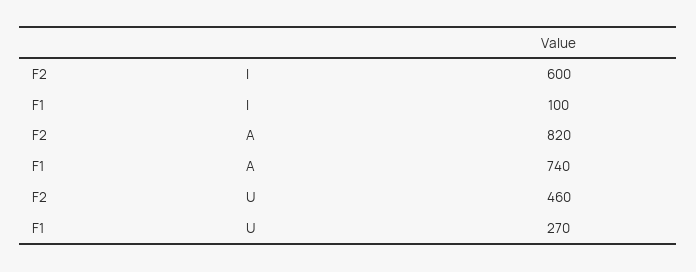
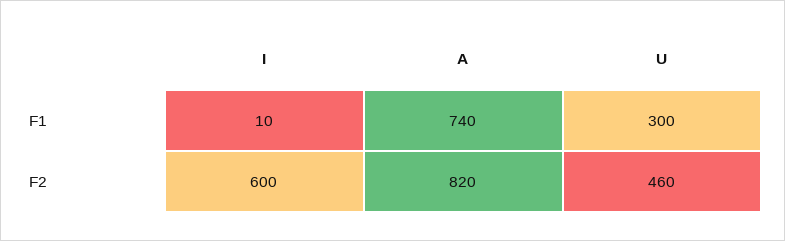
  {
    "F2": {
      "I": 600,
      "A": 820,
      "U": 460
    },
    "F1": {
-     "I": 100,
+     "I": 10,
      "A": 740,
-     "U": 270
+     "U": 300
    }
  }

